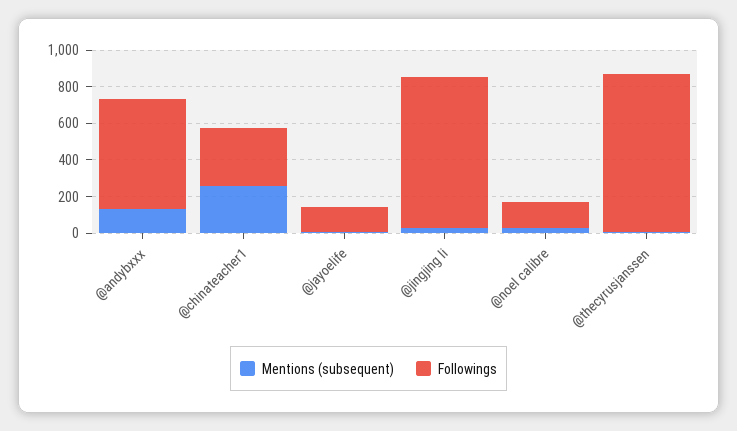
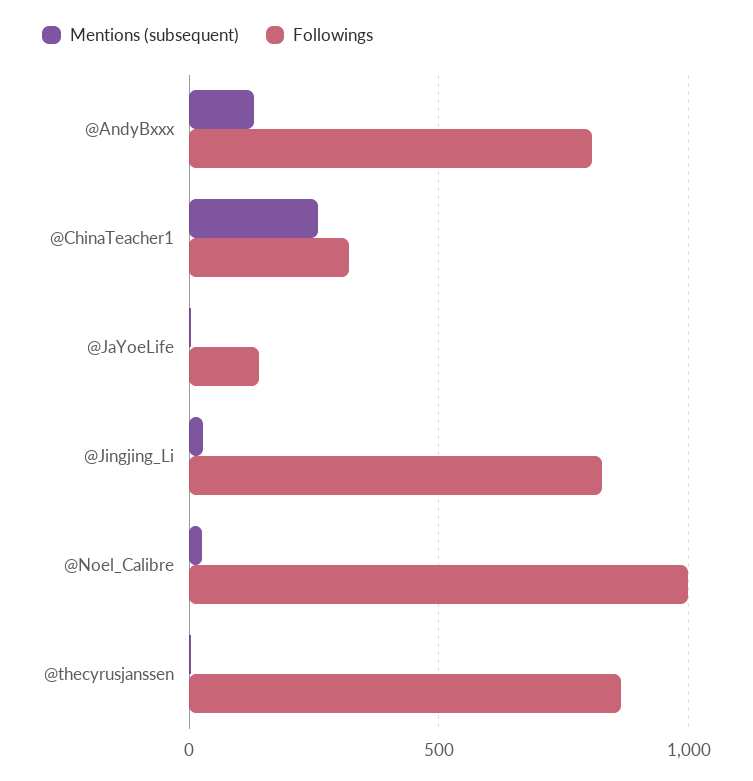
  {
    "Mentions (subsequent)": {
      "@andybxxx": 150,
      "@chinateacher1": 250,
      "@jayoelife": 0,
      "@jingjing li": 50,
      "@noel calibre": 50,
      "@thecyrusjanssen": 0
    },
    "Followings": {
-     "@andybxxx": 600,
+     "@andybxxx": 800,
      "@chinateacher1": 300,
      "@jayoelife": 150,
      "@jingjing li": 850,
-     "@noel calibre": 150,
+     "@noel calibre": 1000,
      "@thecyrusjanssen": 850
    }
  }

